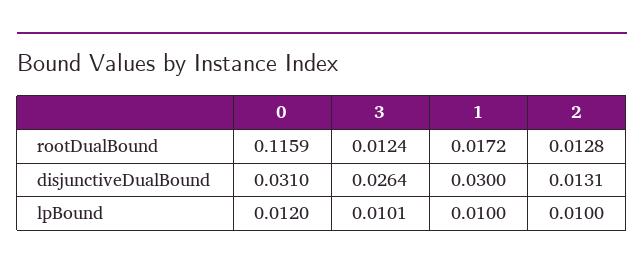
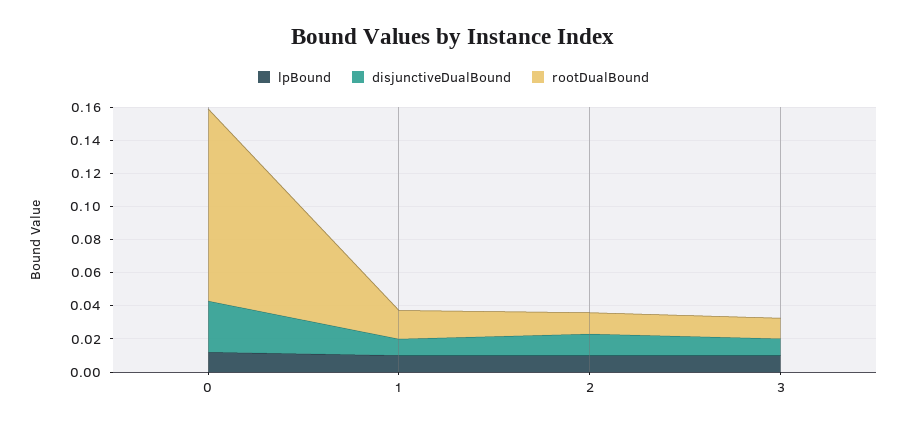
  {
    "rootDualBound": {
      "0": 0.1159,
      "3": 0.0124,
      "1": 0.0172,
      "2": 0.0128
    },
    "disjunctiveDualBound": {
      "0": 0.031,
-     "3": 0.0264,
+     "3": 0.01,
-     "1": 0.03,
+     "1": 0.01,
      "2": 0.0131
    },
    "lpBound": {
      "0": 0.012,
      "3": 0.0101,
      "1": 0.01,
      "2": 0.01
    }
  }

